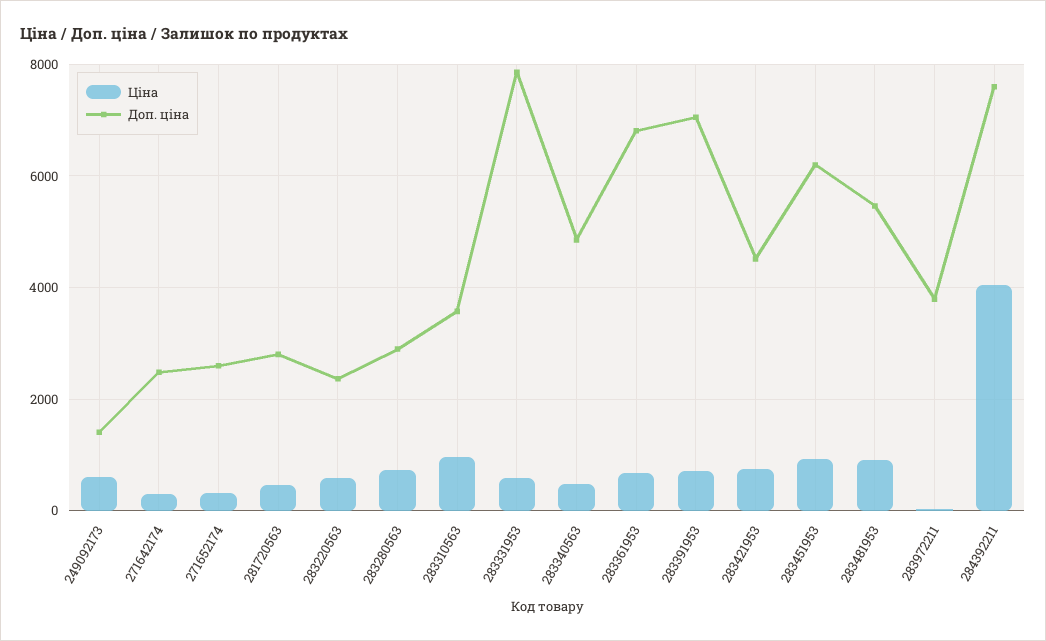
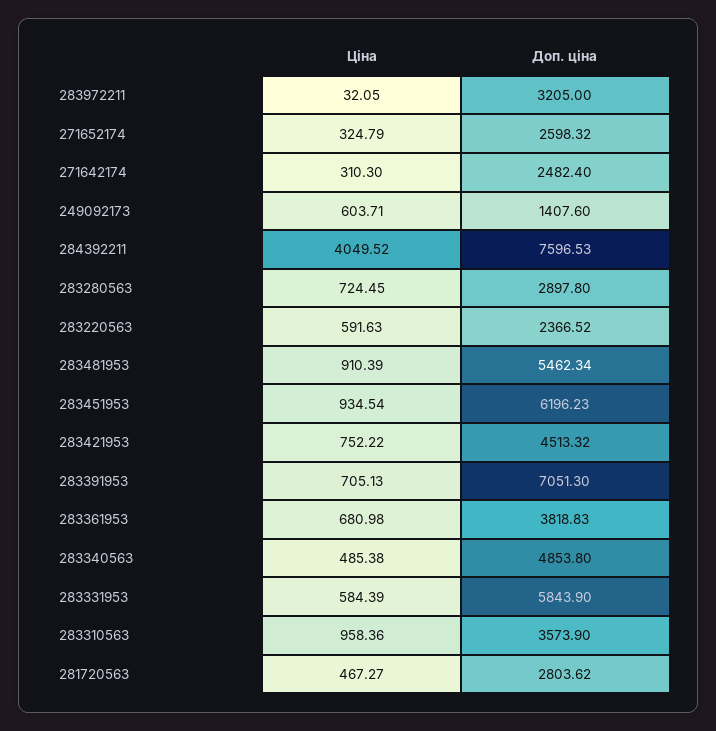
  {
    "Ціна": {
      "249092173": 603.71,
      "271642174": 310.3,
      "271652174": 324.79,
      "281720563": 467.27,
      "283220563": 591.63,
      "283280563": 724.45,
      "283310563": 958.36,
      "283331953": 584.39,
      "283340563": 485.38,
      "283361953": 680.98,
      "283391953": 705.13,
      "283421953": 752.22,
      "283451953": 934.54,
      "283481953": 910.39,
      "283972211": 32.05,
      "284392211": 4049.52
    },
    "Доп. ціна": {
      "249092173": 1407.6,
      "271642174": 2482.4,
      "271652174": 2598.32,
      "281720563": 2803.62,
      "283220563": 2366.52,
      "283280563": 2897.8,
      "283310563": 3573.9,
-     "283331953": 7800,
+     "283331953": 5843.9,
      "283340563": 4853.8,
-     "283361953": 6800,
+     "283361953": 3818.83,
      "283391953": 7051.3,
      "283421953": 4513.32,
      "283451953": 6196.23,
      "283481953": 5462.34,
-     "283972211": 3800,
+     "283972211": 3205,
      "284392211": 7596.53
    }
  }

